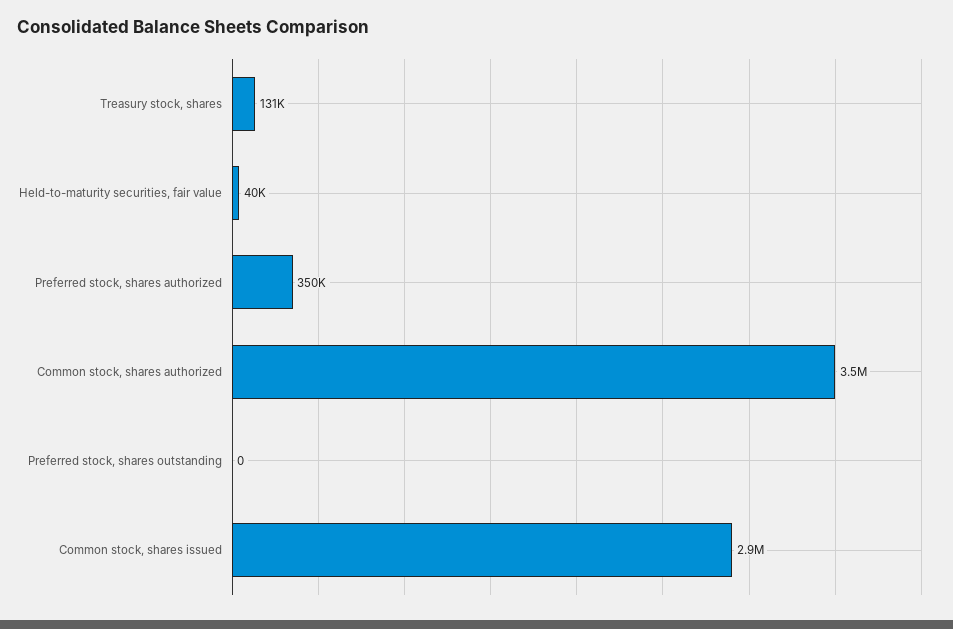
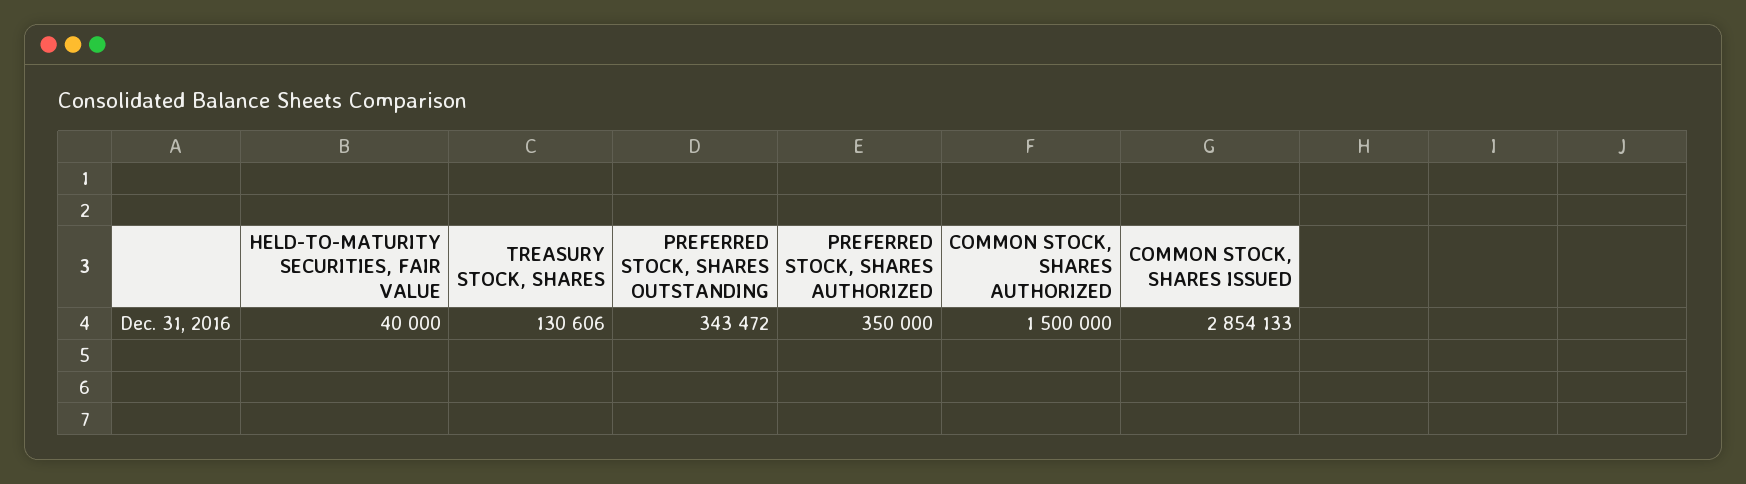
  {
    "Treasury stock, shares": 130606,
    "Held-to-maturity securities, fair value": 40000,
    "Preferred stock, shares authorized": 350000,
-   "Common stock, shares authorized": 3500000,
+   "Common stock, shares authorized": 1500000,
-   "Preferred stock, shares outstanding": 0,
+   "Preferred stock, shares outstanding": 343472,
    "Common stock, shares issued": 2854133
  }

